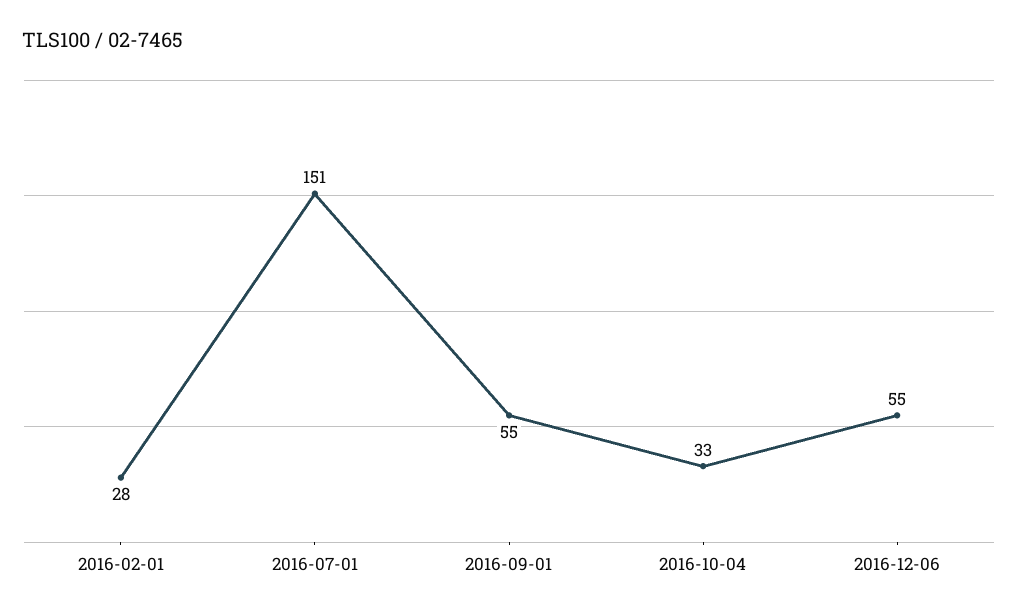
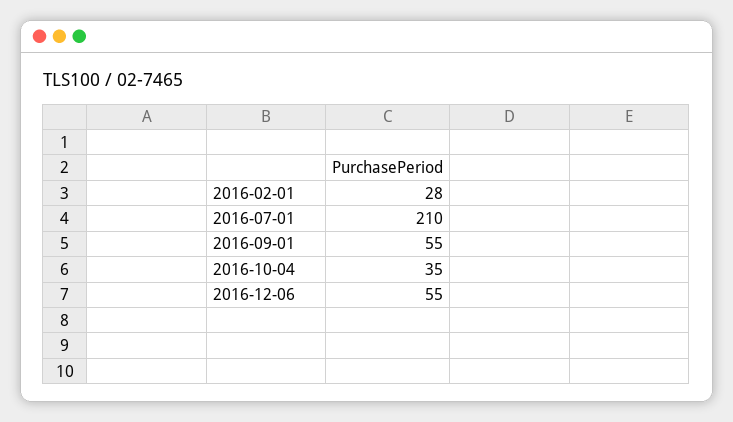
  {
    "2016-02-01": 28,
-   "2016-07-01": 151,
+   "2016-07-01": 210,
    "2016-09-01": 55,
-   "2016-10-04": 33,
+   "2016-10-04": 35,
    "2016-12-06": 55
  }

